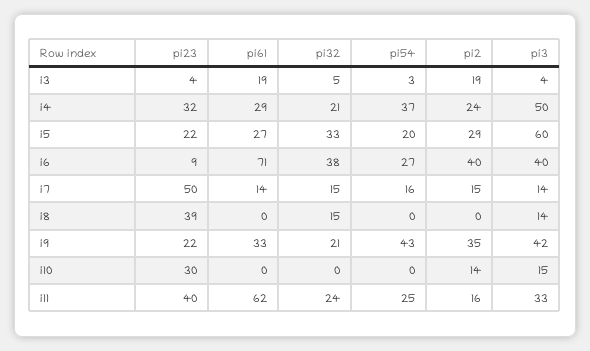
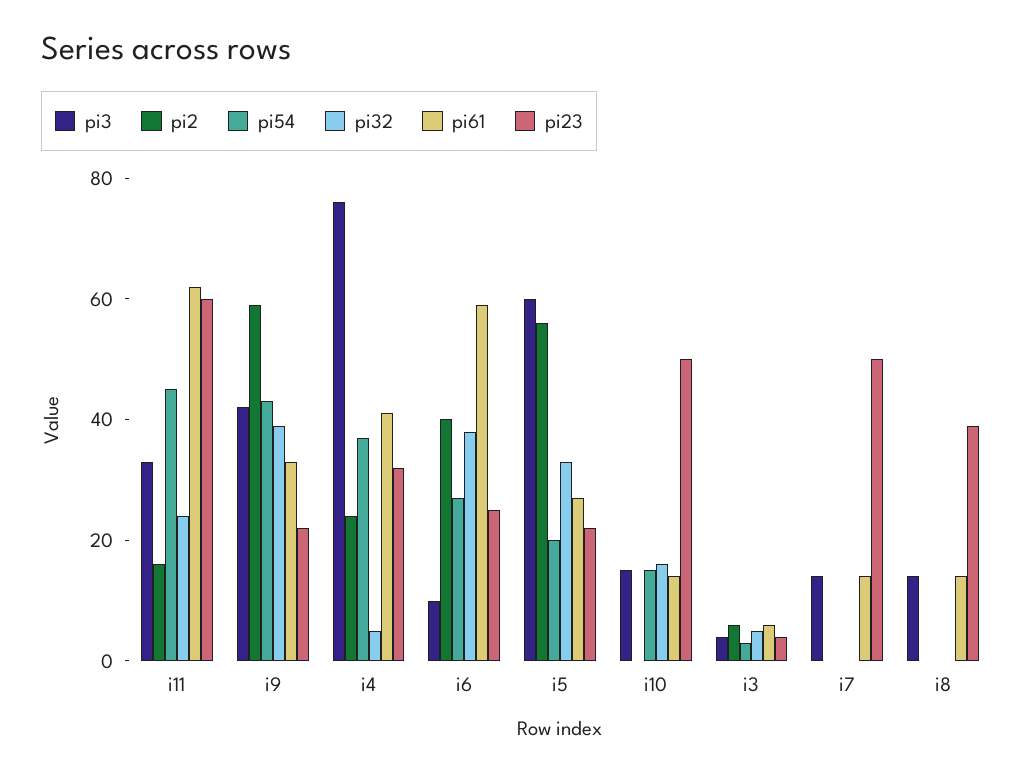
  {
    "pi23": {
      "i3": 4,
      "i4": 32,
      "i5": 22,
-     "i6": 9,
+     "i6": 25,
      "i7": 50,
      "i8": 39,
      "i9": 22,
-     "i10": 30,
+     "i10": 50,
-     "i11": 40
+     "i11": 60
    },
    "pi61": {
-     "i3": 19,
+     "i3": 5,
-     "i4": 29,
+     "i4": 40,
      "i5": 27,
-     "i6": 71,
+     "i6": 60,
      "i7": 14,
-     "i8": 0,
+     "i8": 15,
      "i9": 33,
-     "i10": 0,
+     "i10": 15,
      "i11": 62
    },
    "pi32": {
      "i3": 5,
-     "i4": 21,
+     "i4": 5,
      "i5": 33,
      "i6": 38,
-     "i7": 15,
+     "i7": 0,
-     "i8": 15,
+     "i8": 0,
-     "i9": 21,
+     "i9": 40,
-     "i10": 0,
+     "i10": 15,
      "i11": 24
    },
    "pi54": {
      "i3": 3,
      "i4": 37,
      "i5": 20,
      "i6": 27,
-     "i7": 16,
+     "i7": 0,
      "i8": 0,
      "i9": 43,
-     "i10": 0,
+     "i10": 15,
-     "i11": 25
+     "i11": 45
    },
    "pi2": {
-     "i3": 19,
+     "i3": 5,
      "i4": 24,
-     "i5": 29,
+     "i5": 55,
      "i6": 40,
-     "i7": 15,
+     "i7": 0,
      "i8": 0,
-     "i9": 35,
+     "i9": 60,
-     "i10": 14,
+     "i10": 0,
      "i11": 16
    },
    "pi3": {
      "i3": 4,
-     "i4": 50,
+     "i4": 75,
      "i5": 60,
-     "i6": 40,
+     "i6": 10,
      "i7": 14,
      "i8": 14,
      "i9": 42,
      "i10": 15,
      "i11": 33
    }
  }

